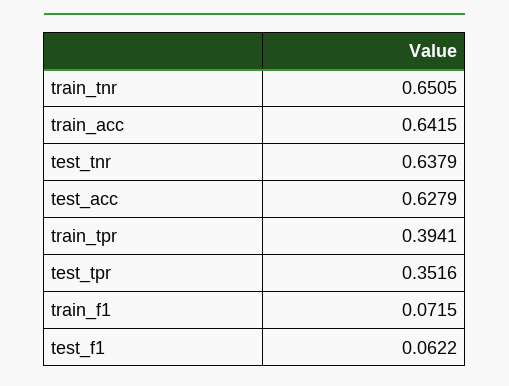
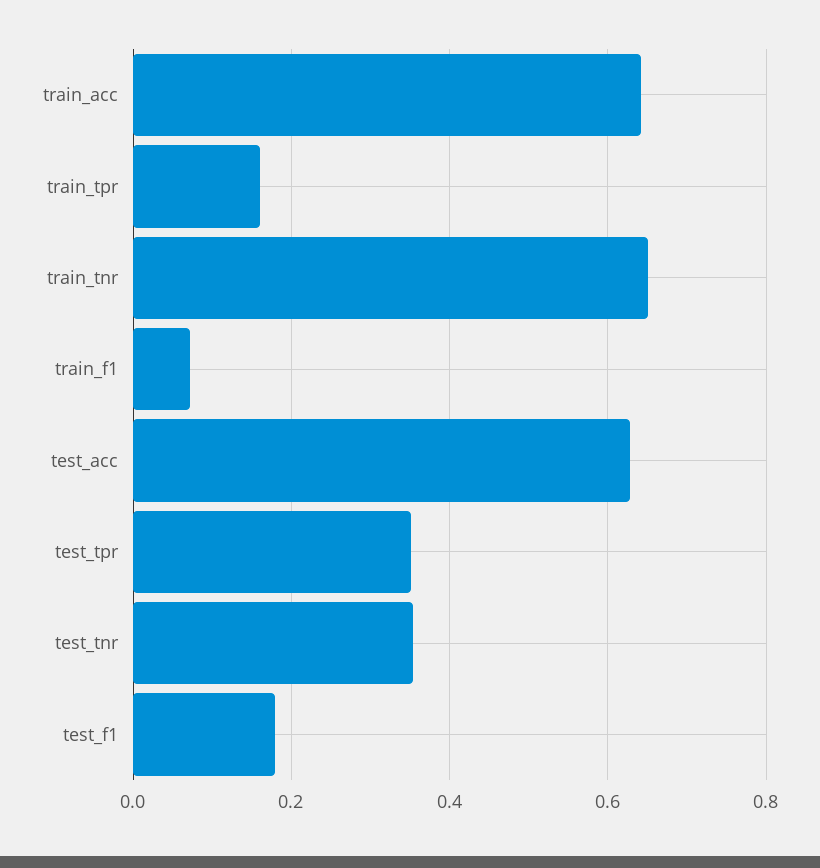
  {
    "train_tnr": 0.6505,
    "train_acc": 0.6415,
-   "test_tnr": 0.6379,
+   "test_tnr": 0.36,
    "test_acc": 0.6279,
-   "train_tpr": 0.3941,
+   "train_tpr": 0.16,
    "test_tpr": 0.3516,
    "train_f1": 0.0715,
-   "test_f1": 0.0622
+   "test_f1": 0.18
  }

